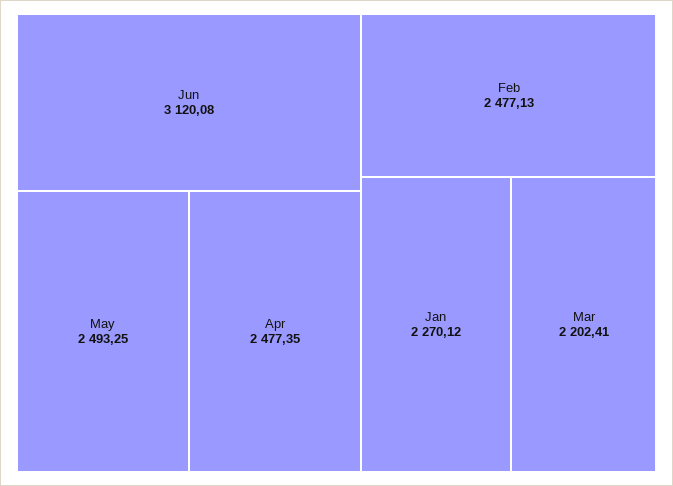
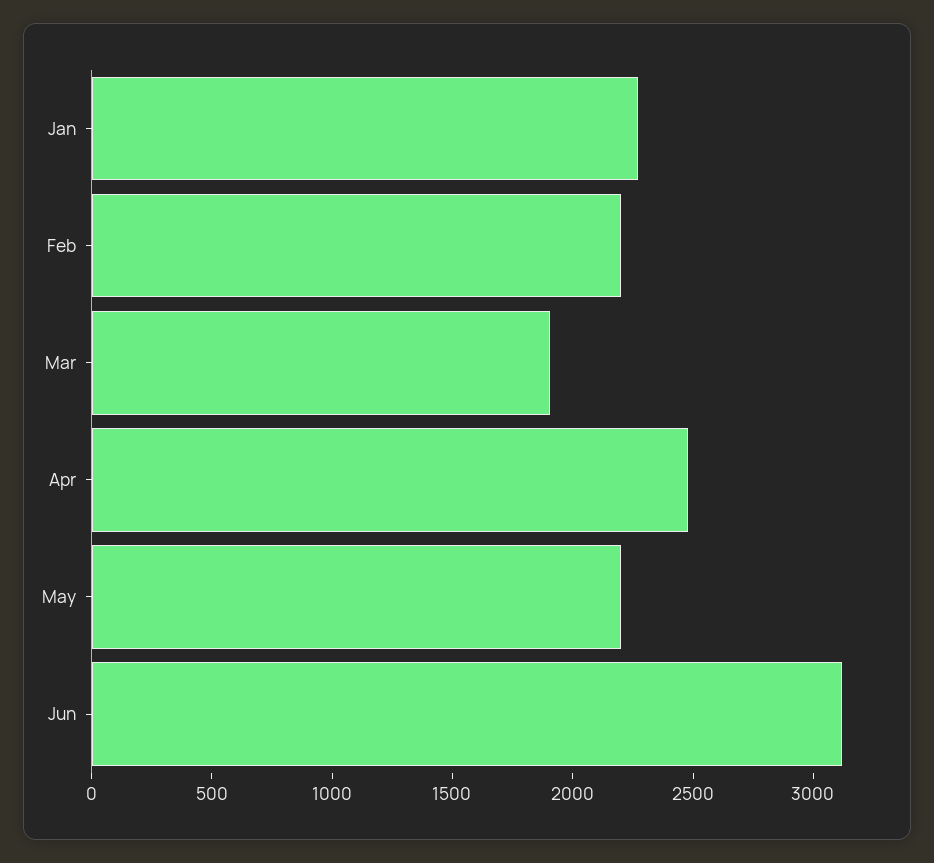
  {
    "Jun": 3120.08,
-   "May": 2493.25,
+   "May": 2200,
    "Apr": 2477.35,
-   "Feb": 2477.13,
+   "Feb": 2200,
    "Jan": 2270.12,
-   "Mar": 2202.41
+   "Mar": 1900
  }

